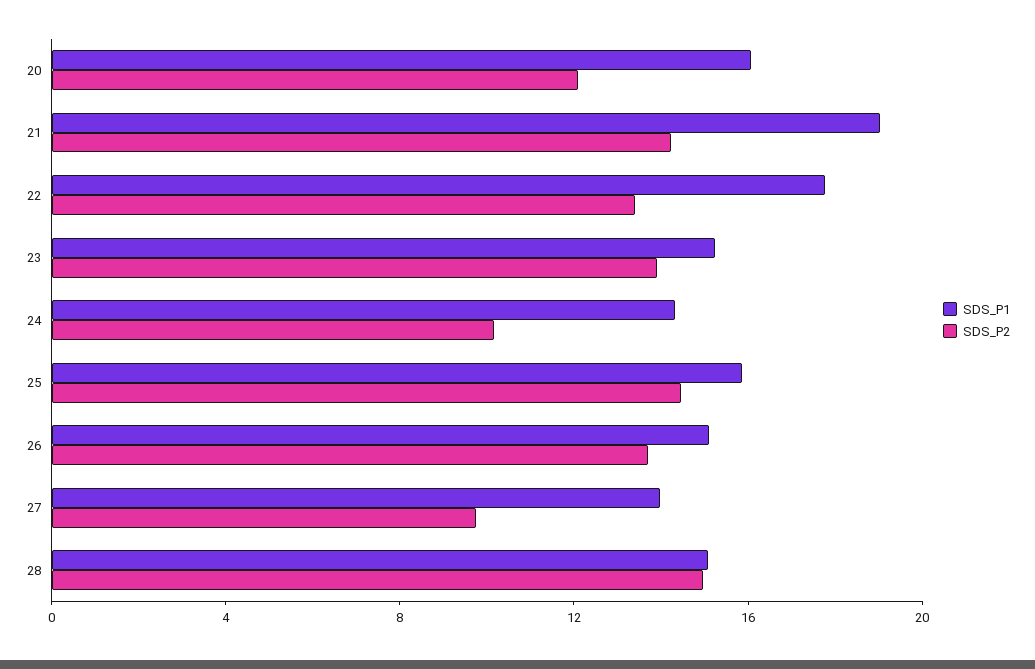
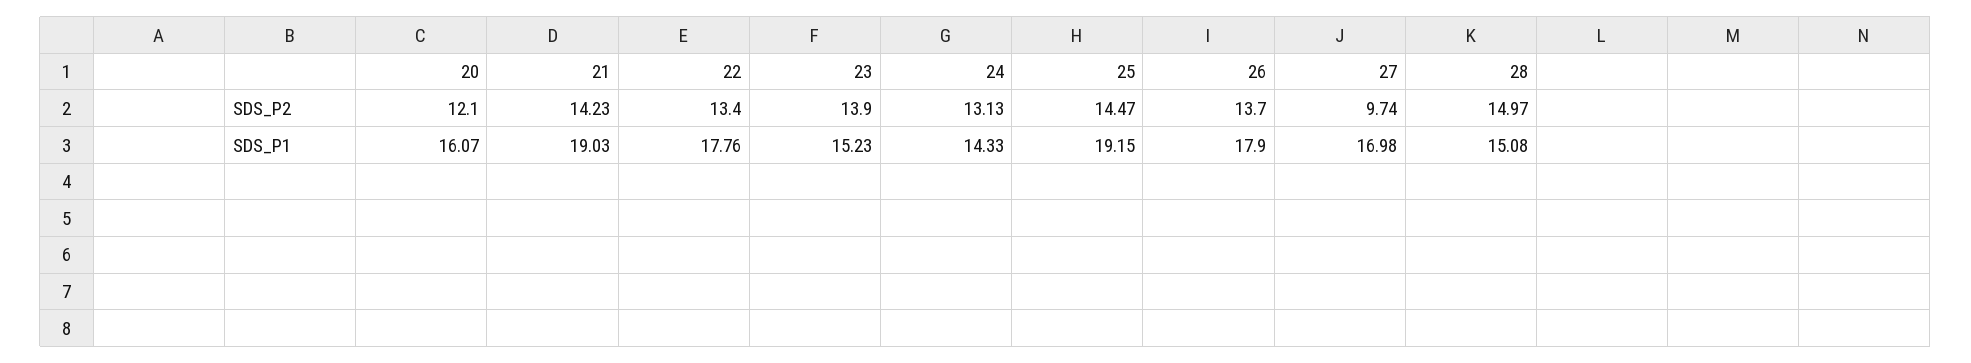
  {
    "SDS_P1": {
      "20": 16.07,
      "21": 19.03,
      "22": 17.76,
      "23": 15.23,
      "24": 14.33,
-     "25": 16,
+     "25": 19.15,
-     "26": 15,
+     "26": 17.9,
-     "27": 14,
+     "27": 16.98,
      "28": 15.08
    },
    "SDS_P2": {
      "20": 12.1,
      "21": 14.23,
      "22": 13.4,
      "23": 13.9,
-     "24": 10,
+     "24": 13.13,
      "25": 14.47,
      "26": 13.7,
      "27": 9.74,
      "28": 14.97
    }
  }

